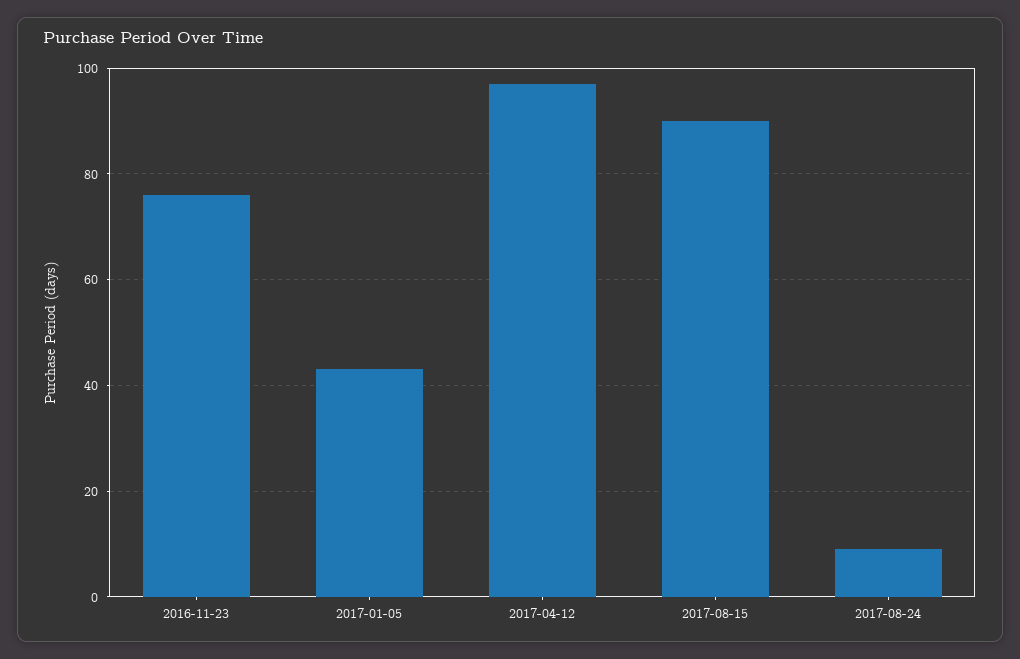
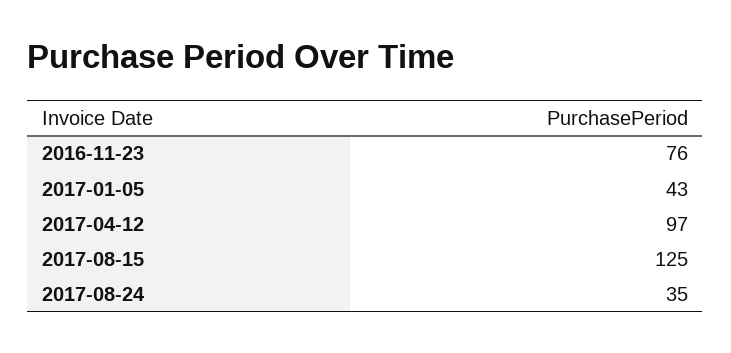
  {
    "2016-11-23": 76,
    "2017-01-05": 43,
    "2017-04-12": 97,
-   "2017-08-15": 90,
+   "2017-08-15": 125,
-   "2017-08-24": 10
+   "2017-08-24": 35
  }

